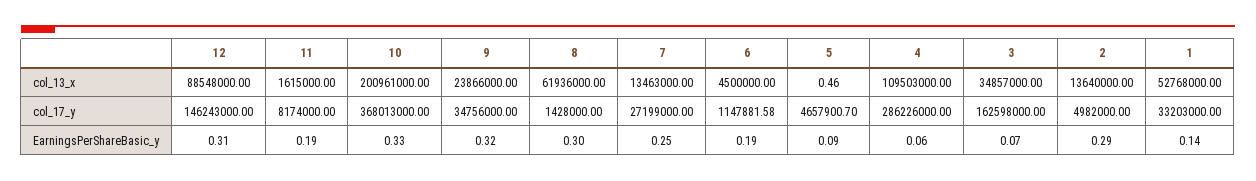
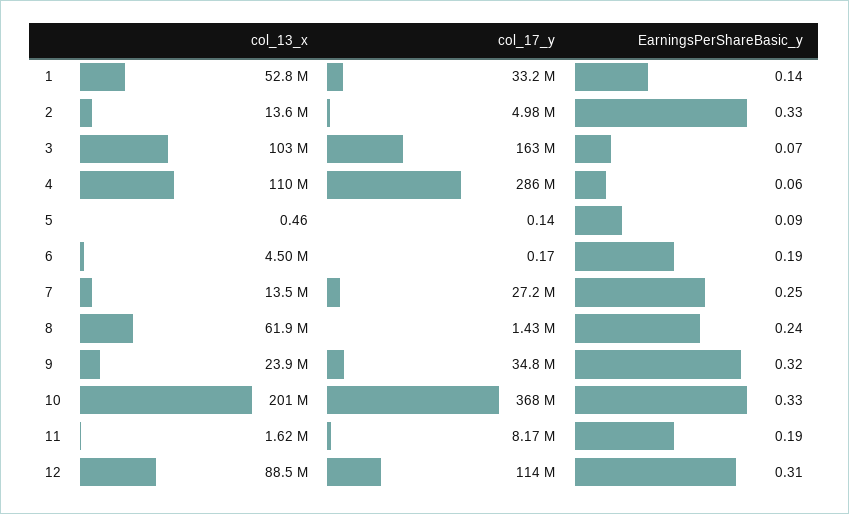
  {
    "12": {
      "col_13_x": 88548000,
-     "col_17_y": 146243000,
+     "col_17_y": 114000000,
      "EarningsPerShareBasic_y": 0.31
    },
    "11": {
      "col_13_x": 1615000,
      "col_17_y": 8174000,
      "EarningsPerShareBasic_y": 0.19
    },
    "10": {
      "col_13_x": 200961000,
      "col_17_y": 368013000,
      "EarningsPerShareBasic_y": 0.33
    },
    "9": {
      "col_13_x": 23866000,
      "col_17_y": 34756000,
      "EarningsPerShareBasic_y": 0.32
    },
    "8": {
      "col_13_x": 61936000,
      "col_17_y": 1428000,
-     "EarningsPerShareBasic_y": 0.3
+     "EarningsPerShareBasic_y": 0.24
    },
    "7": {
      "col_13_x": 13463000,
      "col_17_y": 27199000,
      "EarningsPerShareBasic_y": 0.25
    },
    "6": {
      "col_13_x": 4500000,
-     "col_17_y": 1147881.58,
+     "col_17_y": 0.17,
      "EarningsPerShareBasic_y": 0.19
    },
    "5": {
      "col_13_x": 0.46,
-     "col_17_y": 4657900.7,
+     "col_17_y": 0.14,
      "EarningsPerShareBasic_y": 0.09
    },
    "4": {
      "col_13_x": 109503000,
      "col_17_y": 286226000,
      "EarningsPerShareBasic_y": 0.06
    },
    "3": {
-     "col_13_x": 34857000,
+     "col_13_x": 103000000,
      "col_17_y": 162598000,
      "EarningsPerShareBasic_y": 0.07
    },
    "2": {
      "col_13_x": 13640000,
      "col_17_y": 4982000,
-     "EarningsPerShareBasic_y": 0.29
+     "EarningsPerShareBasic_y": 0.33
    },
    "1": {
      "col_13_x": 52768000,
      "col_17_y": 33203000,
      "EarningsPerShareBasic_y": 0.14
    }
  }

